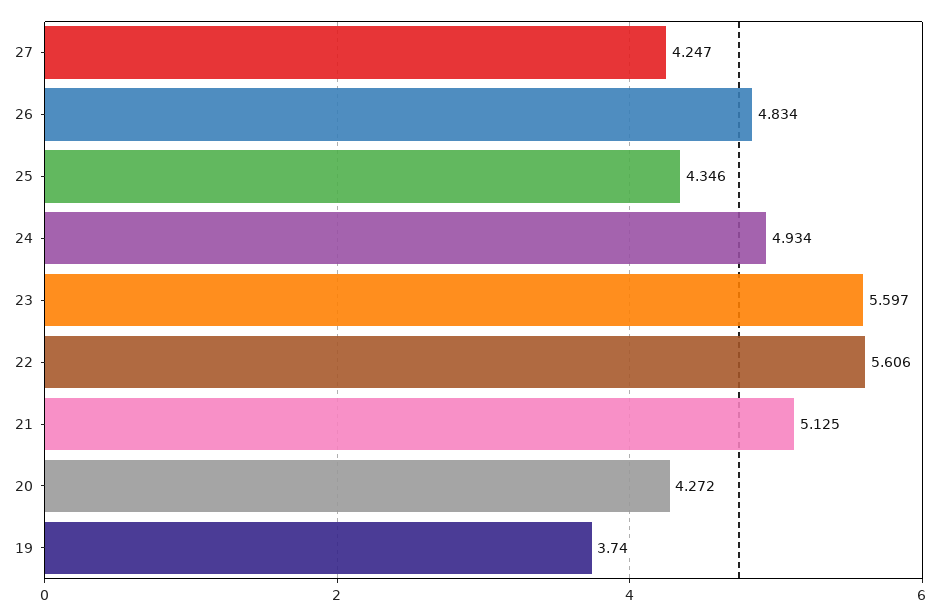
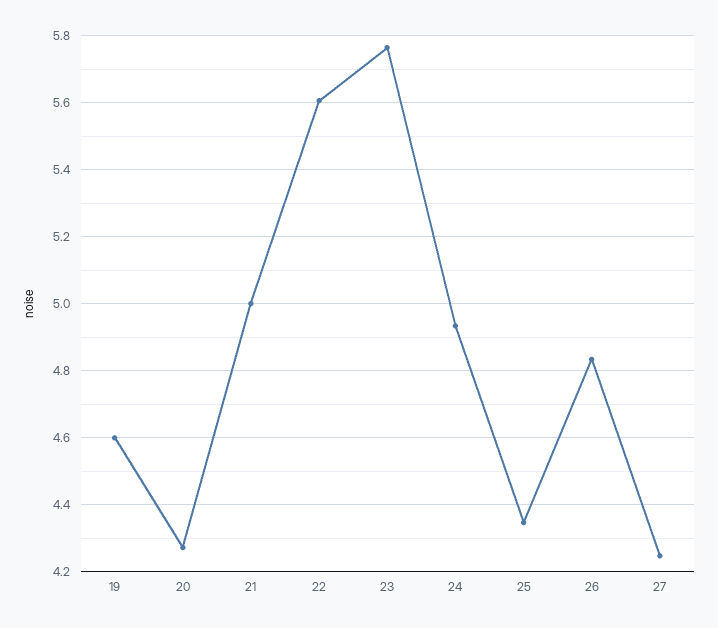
  {
    "27": 4.247,
    "26": 4.834,
    "25": 4.346,
    "24": 4.934,
-   "23": 5.597,
+   "23": 5.76,
    "22": 5.606,
-   "21": 5.125,
+   "21": 5,
    "20": 4.272,
-   "19": 3.74
+   "19": 4.6
  }

